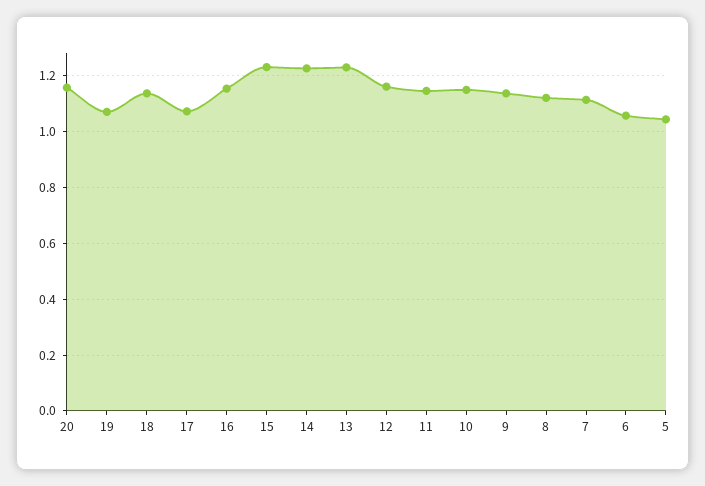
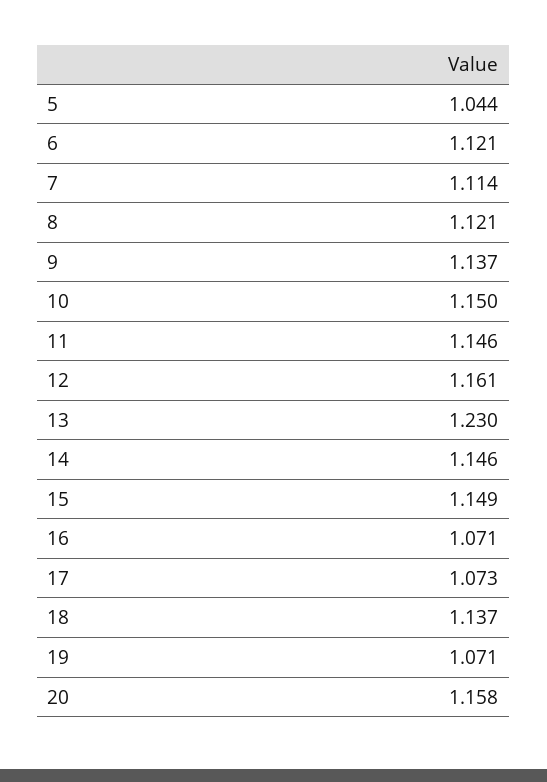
  {
    "20": 1.158,
    "19": 1.071,
    "18": 1.137,
    "17": 1.073,
-   "16": 1.15,
+   "16": 1.071,
-   "15": 1.225,
+   "15": 1.149,
-   "14": 1.225,
+   "14": 1.146,
    "13": 1.23,
    "12": 1.161,
    "11": 1.146,
    "10": 1.15,
    "9": 1.137,
    "8": 1.121,
    "7": 1.114,
-   "6": 1.05,
+   "6": 1.121,
    "5": 1.044
  }

